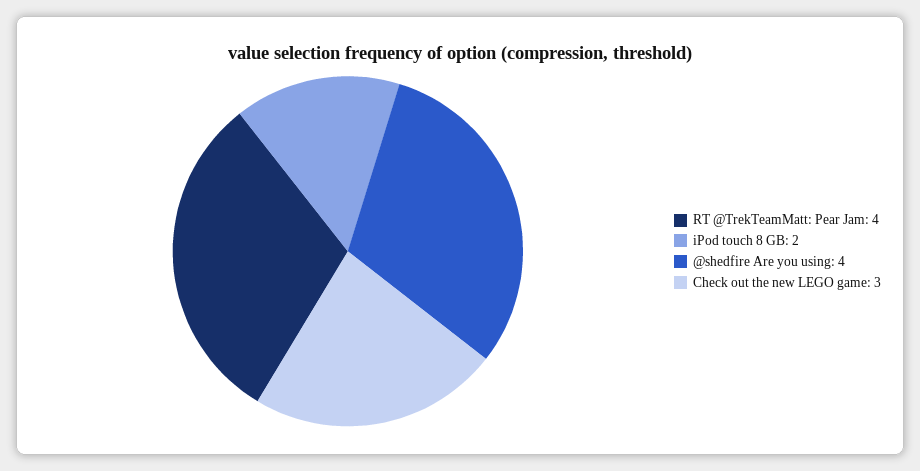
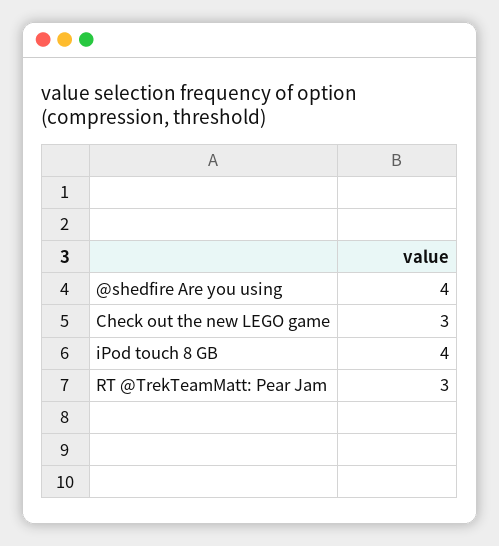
  {
-   "RT @TrekTeamMatt: Pear Jam": 4,
+   "RT @TrekTeamMatt: Pear Jam": 3,
-   "iPod touch 8 GB": 2,
+   "iPod touch 8 GB": 4,
    "@shedfire Are you using": 4,
    "Check out the new LEGO game": 3
  }

